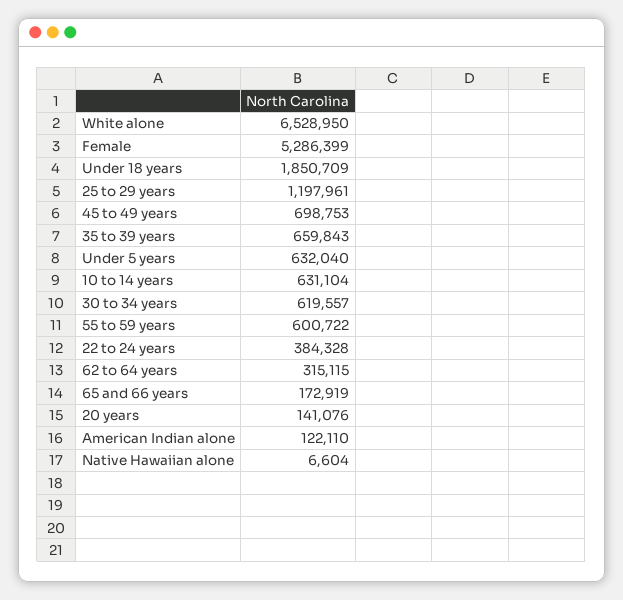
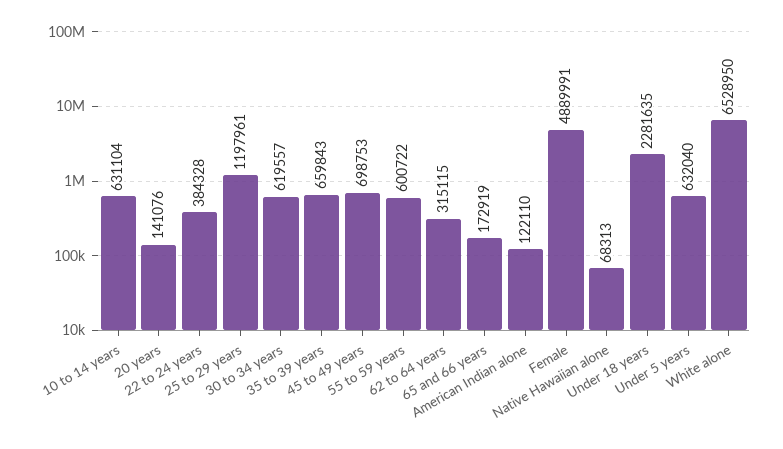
  {
    "White alone": 6528950,
-   "Female": 5286399,
+   "Female": 4889991,
-   "Under 18 years": 1850709,
+   "Under 18 years": 2281635,
    "25 to 29 years": 1197961,
    "45 to 49 years": 698753,
    "35 to 39 years": 659843,
    "Under 5 years": 632040,
    "10 to 14 years": 631104,
    "30 to 34 years": 619557,
    "55 to 59 years": 600722,
    "22 to 24 years": 384328,
    "62 to 64 years": 315115,
    "65 and 66 years": 172919,
    "20 years": 141076,
    "American Indian alone": 122110,
-   "Native Hawaiian alone": 6604
+   "Native Hawaiian alone": 68313
  }

